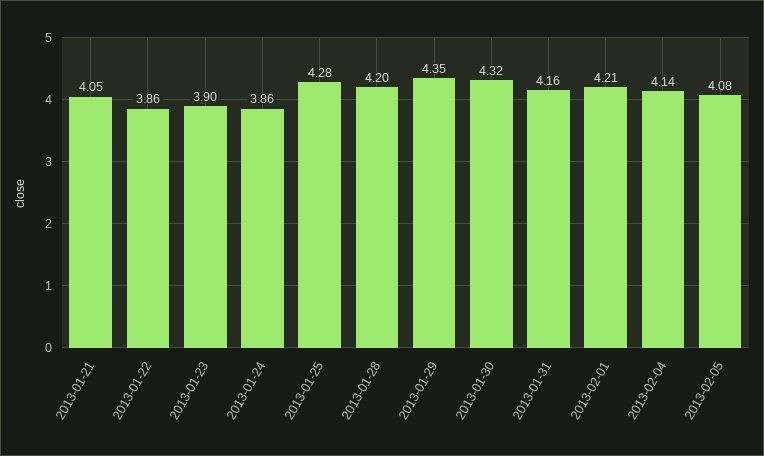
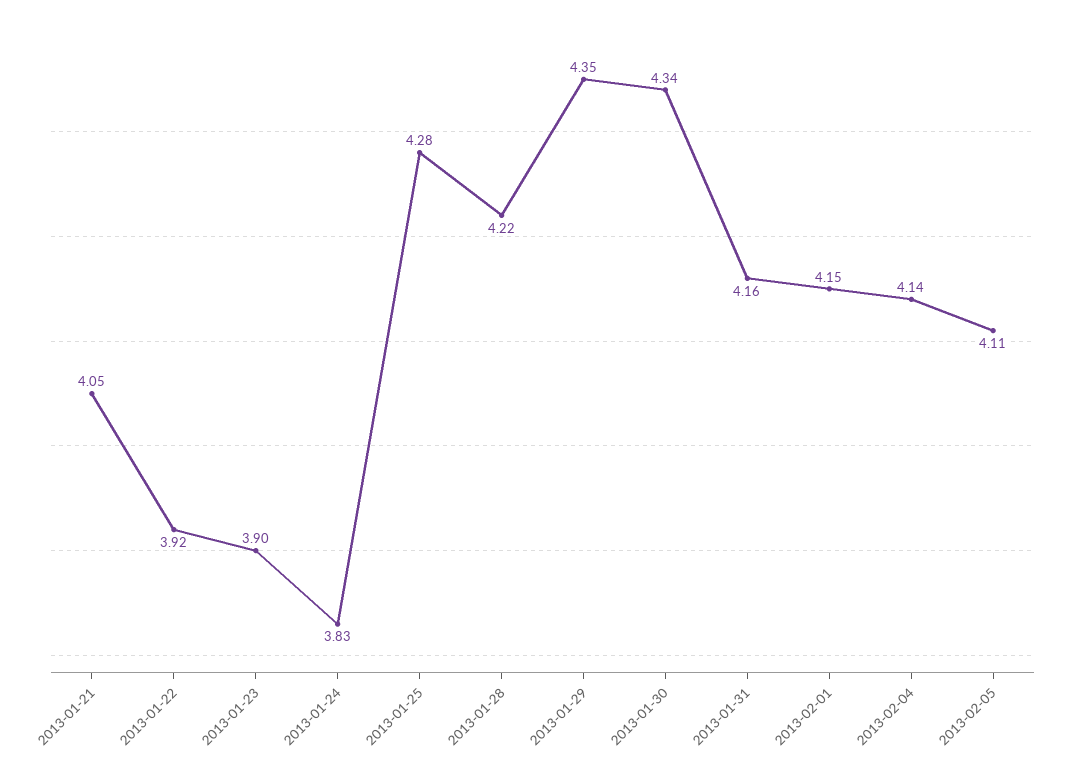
  {
    "2013-01-21": 4.05,
-   "2013-01-22": 3.86,
+   "2013-01-22": 3.92,
    "2013-01-23": 3.9,
-   "2013-01-24": 3.86,
+   "2013-01-24": 3.83,
    "2013-01-25": 4.28,
-   "2013-01-28": 4.2,
+   "2013-01-28": 4.22,
    "2013-01-29": 4.35,
-   "2013-01-30": 4.32,
+   "2013-01-30": 4.34,
    "2013-01-31": 4.16,
-   "2013-02-01": 4.21,
+   "2013-02-01": 4.15,
    "2013-02-04": 4.14,
-   "2013-02-05": 4.08
+   "2013-02-05": 4.11
  }

